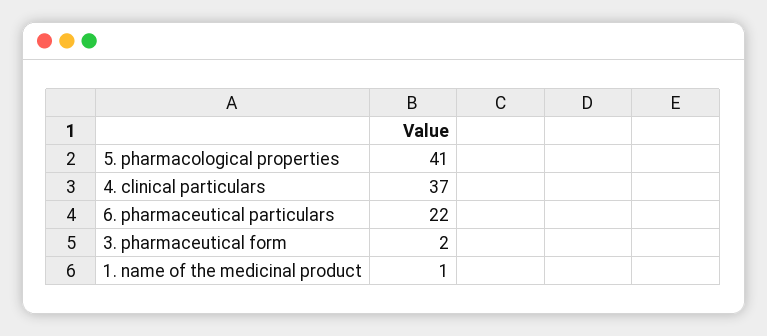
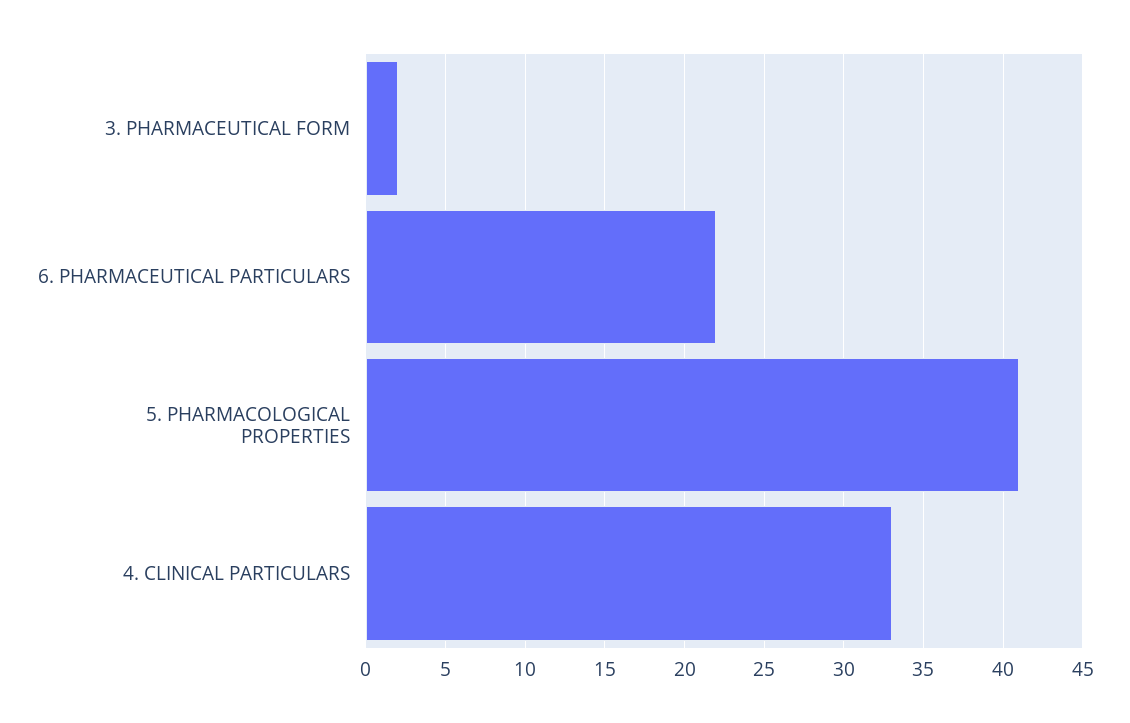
  {
    "5. pharmacological properties": 41,
-   "4. clinical particulars": 37,
+   "4. clinical particulars": 33,
    "6. pharmaceutical particulars": 22,
-   "3. pharmaceutical form": 2,
+   "3. pharmaceutical form": 2
-   "1. name of the medicinal product": 1
  }

